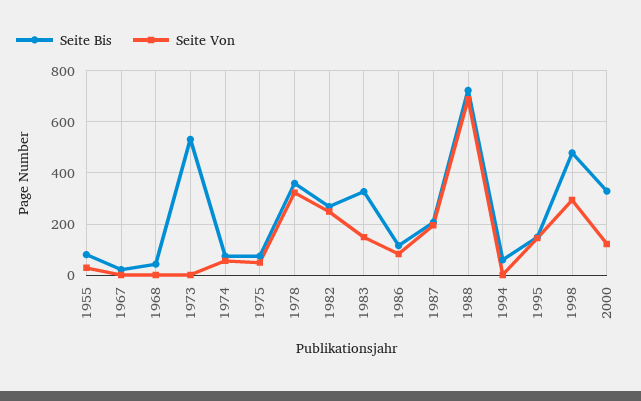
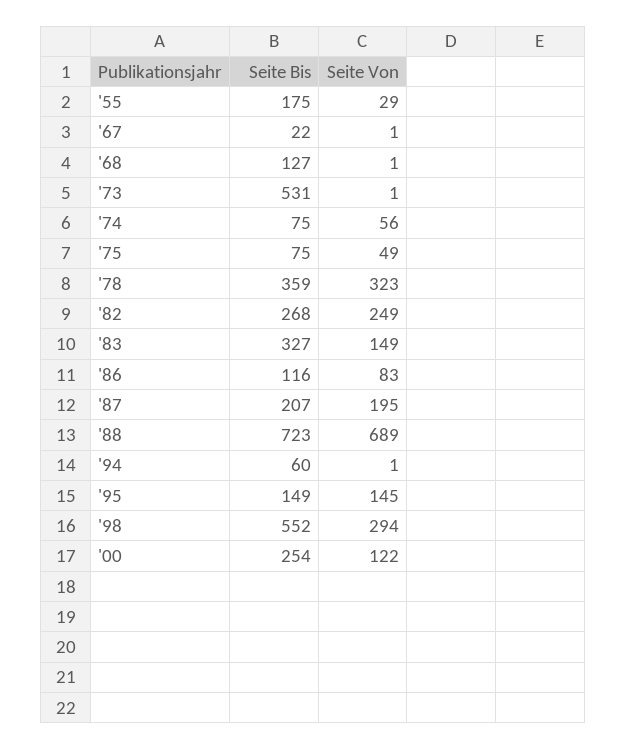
  {
    "Seite Bis": {
-     "1955": 75,
+     "1955": 175,
      "1967": 22,
-     "1968": 50,
+     "1968": 127,
      "1973": 531,
      "1974": 75,
      "1975": 75,
      "1978": 359,
      "1982": 268,
      "1983": 327,
      "1986": 116,
      "1987": 207,
      "1988": 723,
      "1994": 60,
      "1995": 149,
-     "1998": 475,
+     "1998": 552,
-     "2000": 325
+     "2000": 254
    },
    "Seite Von": {
      "1955": 29,
      "1967": 1,
      "1968": 1,
      "1973": 1,
      "1974": 56,
      "1975": 49,
      "1978": 323,
      "1982": 249,
      "1983": 149,
      "1986": 83,
      "1987": 195,
      "1988": 689,
      "1994": 1,
      "1995": 145,
      "1998": 294,
      "2000": 122
    }
  }

